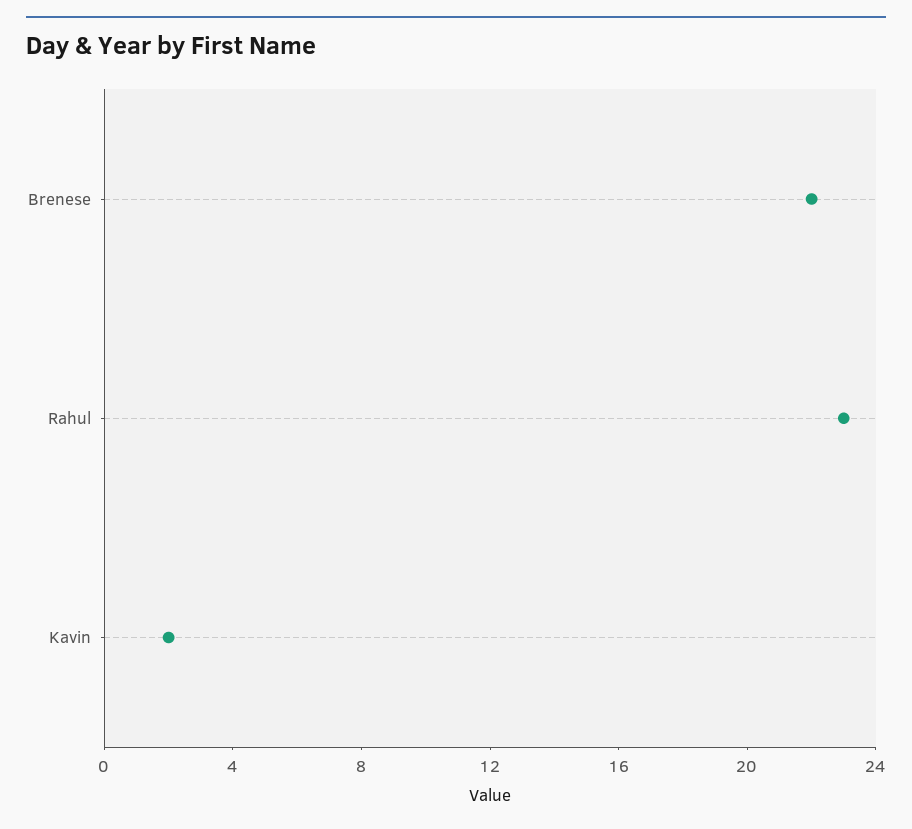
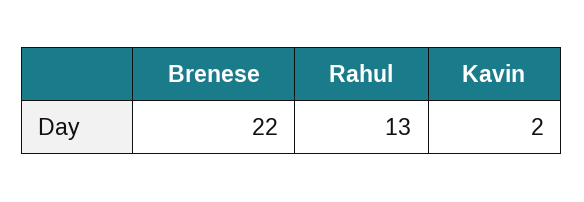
  {
    "Brenese": 22,
-   "Rahul": 23,
+   "Rahul": 13,
    "Kavin": 2
  }

